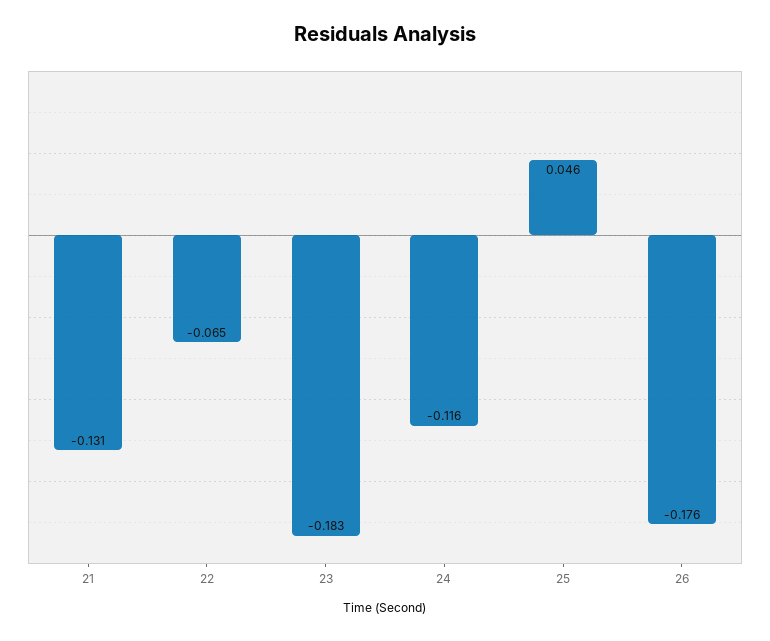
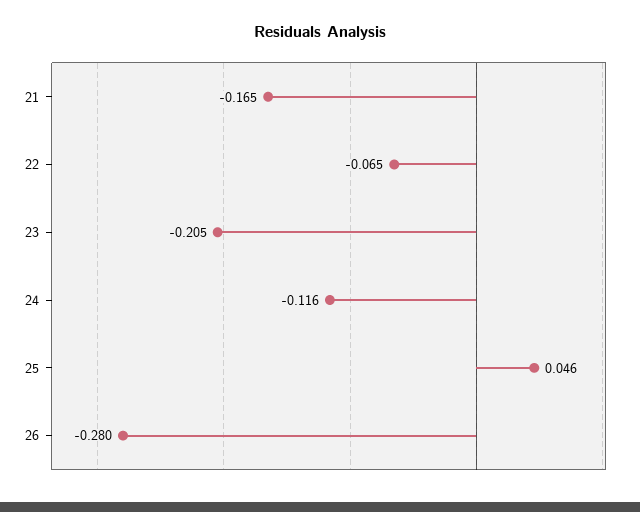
  {
-   "21": -0.131,
+   "21": -0.165,
    "22": -0.065,
-   "23": -0.183,
+   "23": -0.205,
    "24": -0.116,
    "25": 0.046,
-   "26": -0.176
+   "26": -0.28
  }

